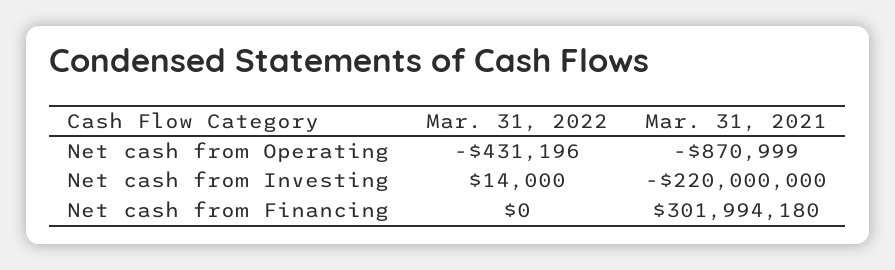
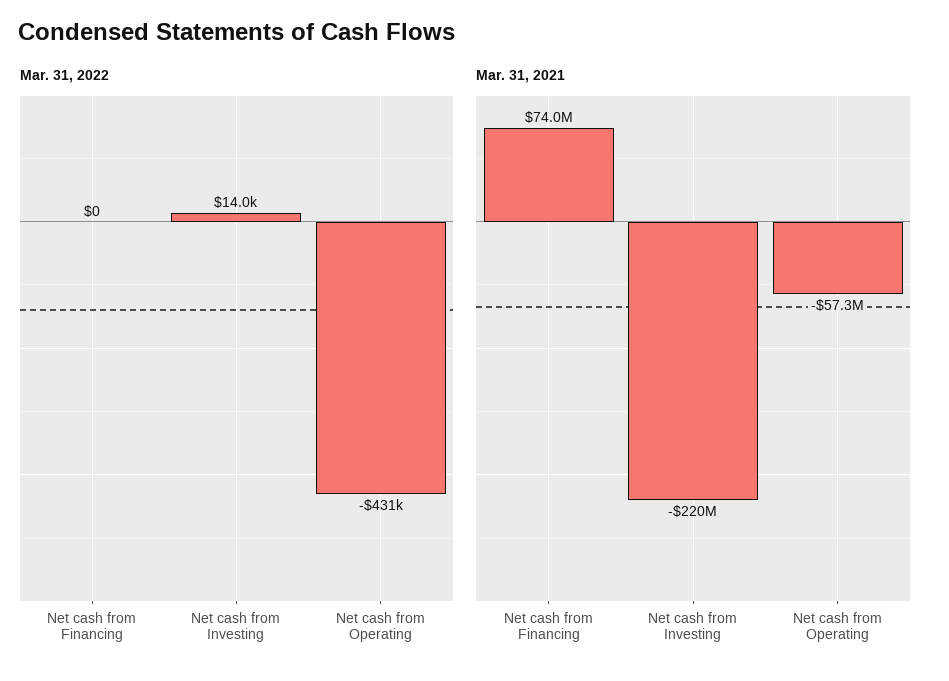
  {
    "Mar. 31, 2022": {
      "Net cash from Operating": -431196,
      "Net cash from Investing": 14000,
      "Net cash from Financing": 0
    },
    "Mar. 31, 2021": {
-     "Net cash from Operating": -870999,
+     "Net cash from Operating": -57300000,
      "Net cash from Investing": -220000000,
-     "Net cash from Financing": 301994180
+     "Net cash from Financing": 74000000
    }
  }

